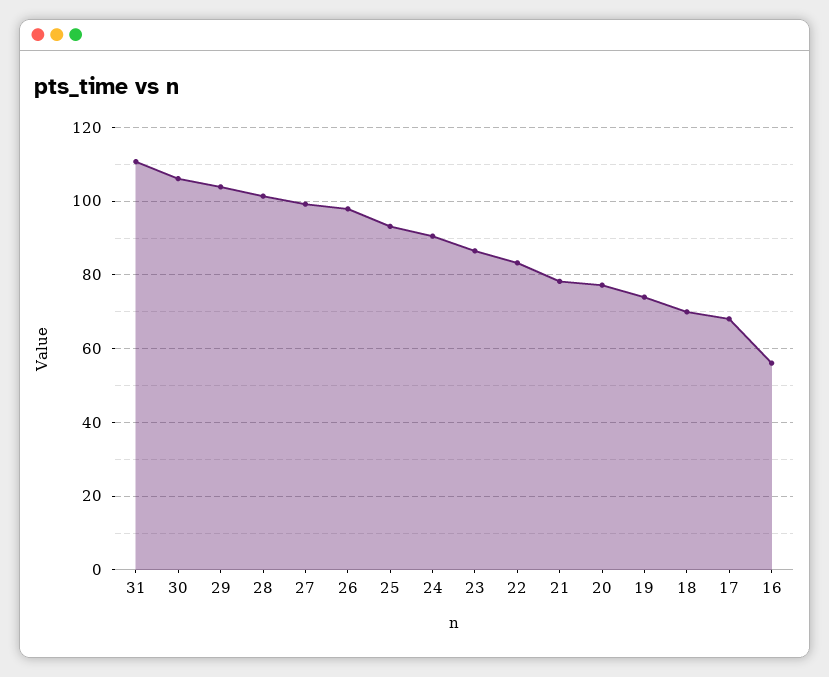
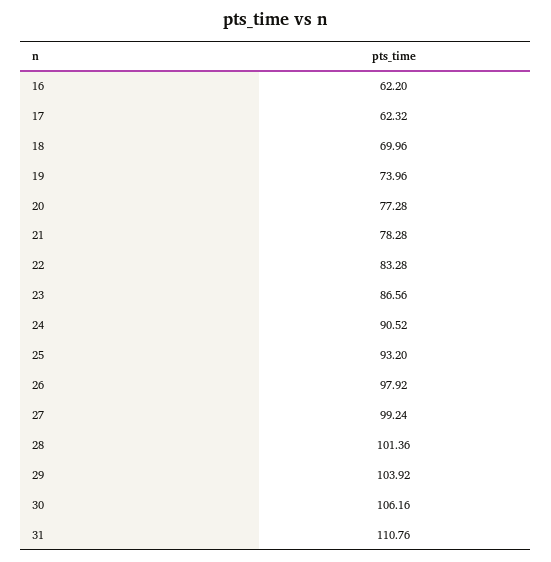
  {
    "31": 110.76,
    "30": 106.16,
    "29": 103.92,
    "28": 101.36,
    "27": 99.24,
    "26": 97.92,
    "25": 93.2,
    "24": 90.52,
    "23": 86.56,
    "22": 83.28,
    "21": 78.28,
    "20": 77.28,
    "19": 73.96,
    "18": 69.96,
-   "17": 68,
+   "17": 62.32,
-   "16": 56
+   "16": 62.2
  }

